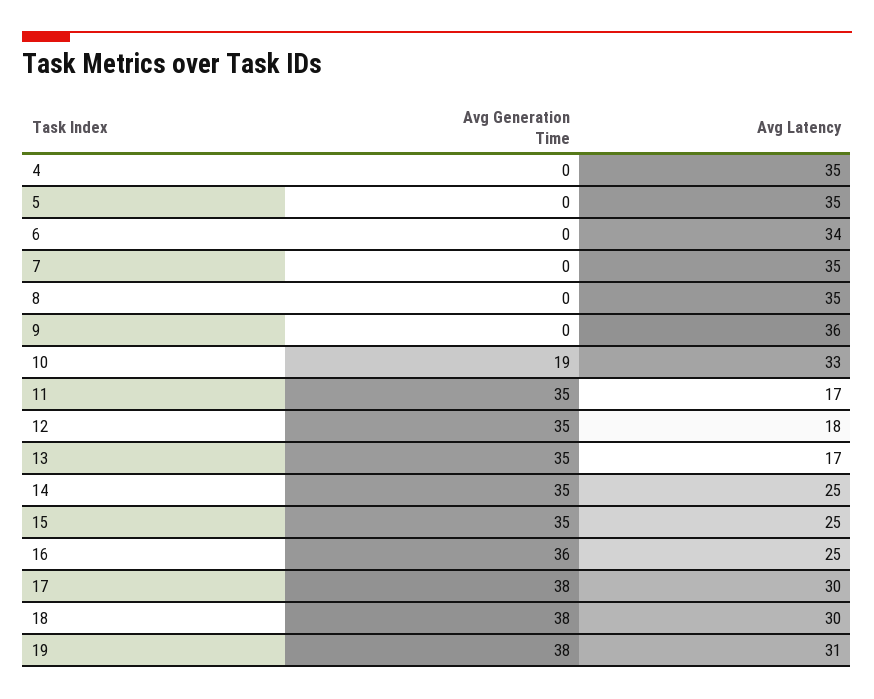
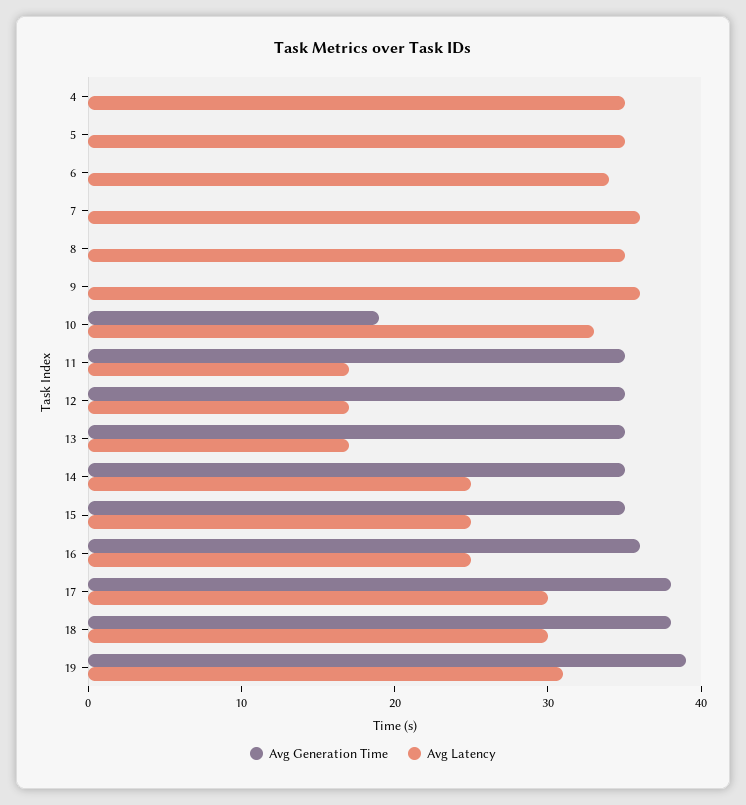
  {
    "Avg Generation Time": {
      "4": 0,
      "5": 0,
      "6": 0,
      "7": 0,
      "8": 0,
      "9": 0,
      "10": 19,
      "11": 35,
      "12": 35,
      "13": 35,
      "14": 35,
      "15": 35,
      "16": 36,
      "17": 38,
      "18": 38,
-     "19": 38
+     "19": 39
    },
    "Avg Latency": {
      "4": 35,
      "5": 35,
      "6": 34,
-     "7": 35,
+     "7": 36,
      "8": 35,
      "9": 36,
      "10": 33,
      "11": 17,
-     "12": 18,
+     "12": 17,
      "13": 17,
      "14": 25,
      "15": 25,
      "16": 25,
      "17": 30,
      "18": 30,
      "19": 31
    }
  }

